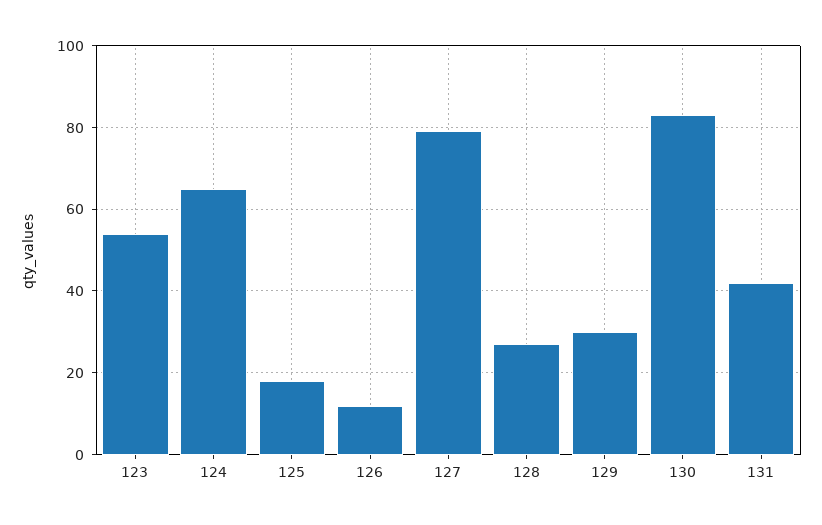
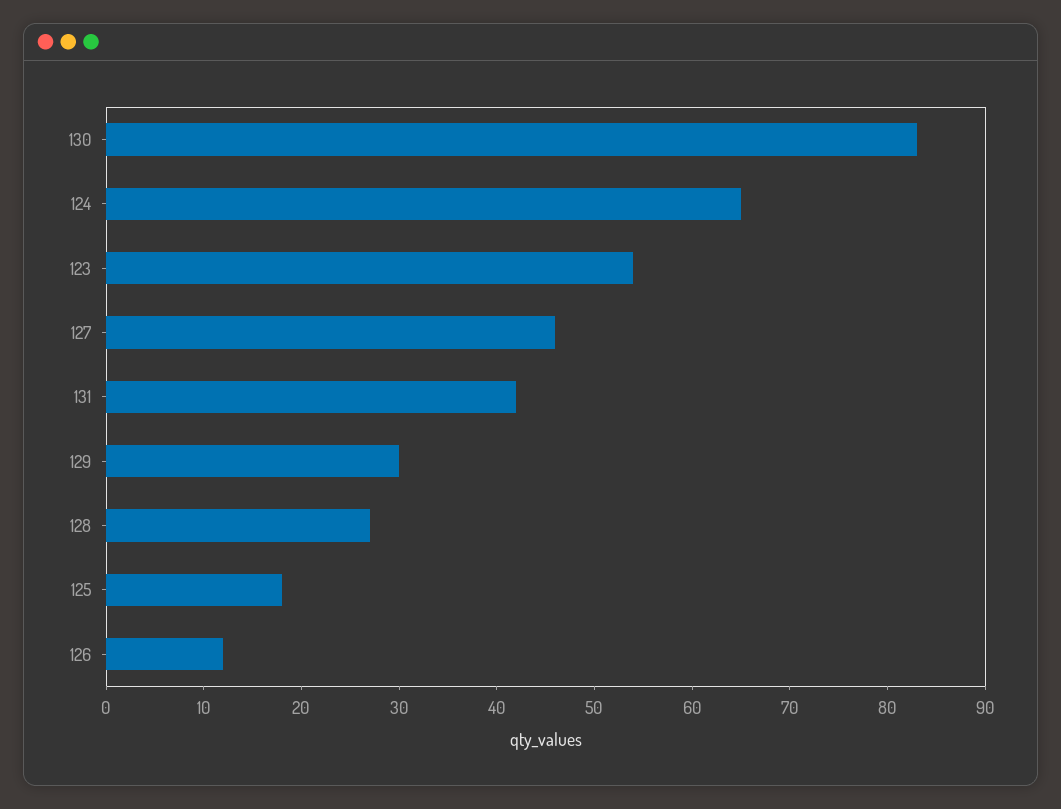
  {
    "123": 54,
    "124": 65,
    "125": 18,
    "126": 12,
-   "127": 80,
+   "127": 46,
    "128": 27,
    "129": 30,
    "130": 83,
    "131": 42
  }

